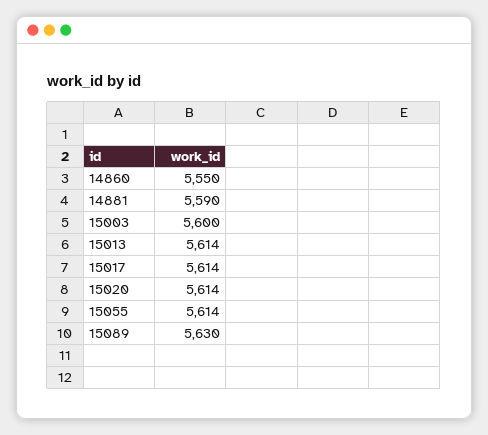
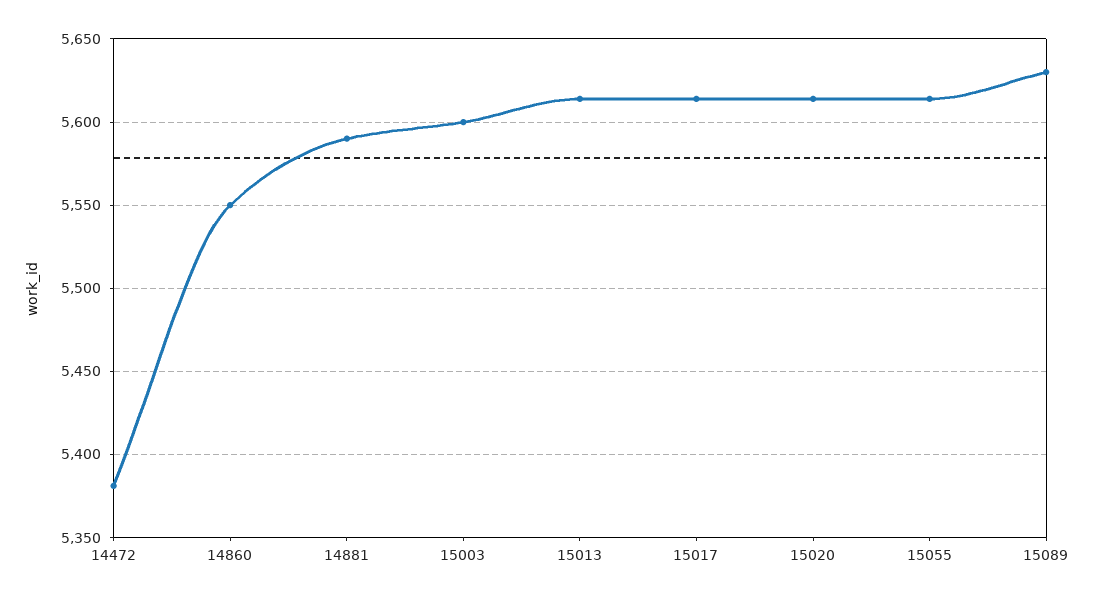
  {
    "14860": 5550,
    "14881": 5590,
    "15003": 5600,
    "15013": 5614,
    "15017": 5614,
    "15020": 5614,
    "15055": 5614,
-   "15089": 5630
+   "15089": 5630,
+   "14472": 5380
  }

